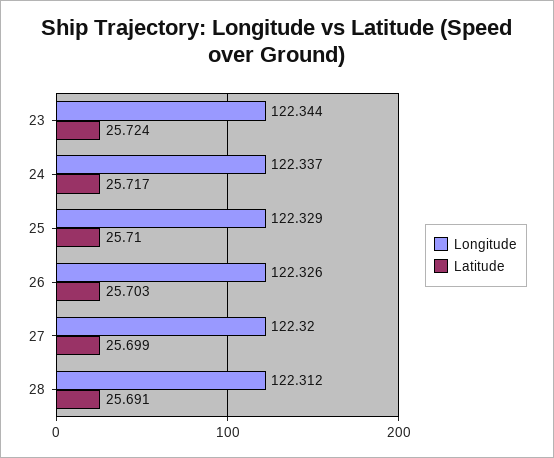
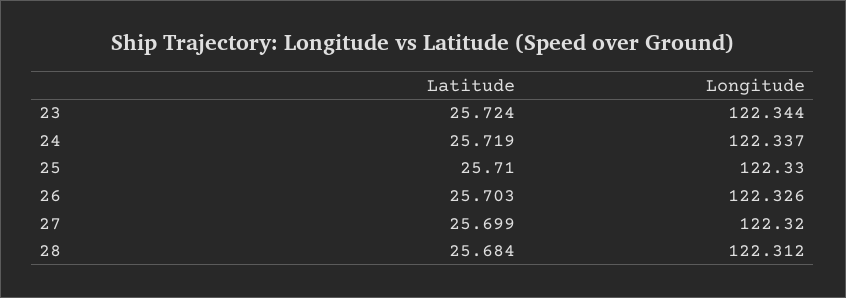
  {
    "Longitude": {
      "23": 122.344,
      "24": 122.337,
-     "25": 122.329,
+     "25": 122.33,
      "26": 122.326,
      "27": 122.32,
      "28": 122.312
    },
    "Latitude": {
      "23": 25.724,
-     "24": 25.717,
+     "24": 25.719,
      "25": 25.71,
      "26": 25.703,
      "27": 25.699,
-     "28": 25.691
+     "28": 25.684
    }
  }

